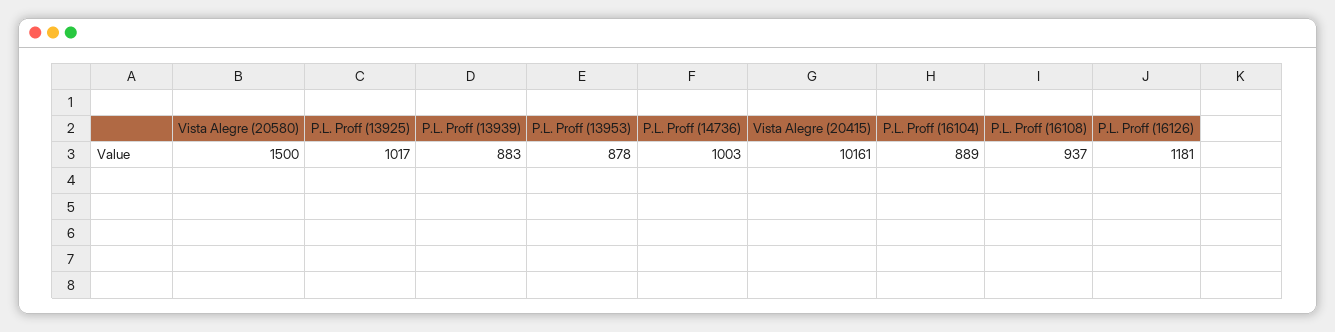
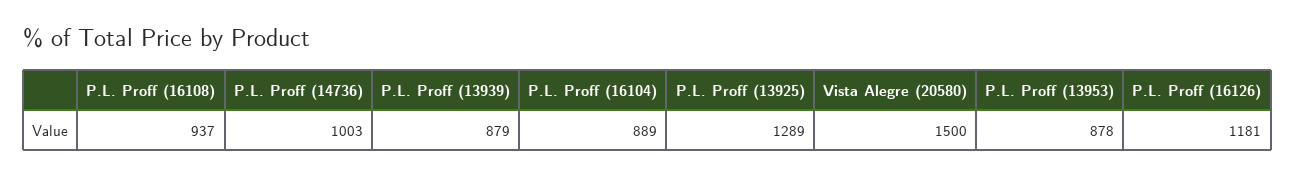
  {
    "Vista Alegre (20580)": 1500,
-   "P.L. Proff (13925)": 1017,
+   "P.L. Proff (13925)": 1289,
-   "P.L. Proff (13939)": 883,
+   "P.L. Proff (13939)": 879,
    "P.L. Proff (13953)": 878,
    "P.L. Proff (14736)": 1003,
-   "Vista Alegre (20415)": 10161,
    "P.L. Proff (16104)": 889,
    "P.L. Proff (16108)": 937,
    "P.L. Proff (16126)": 1181
  }

